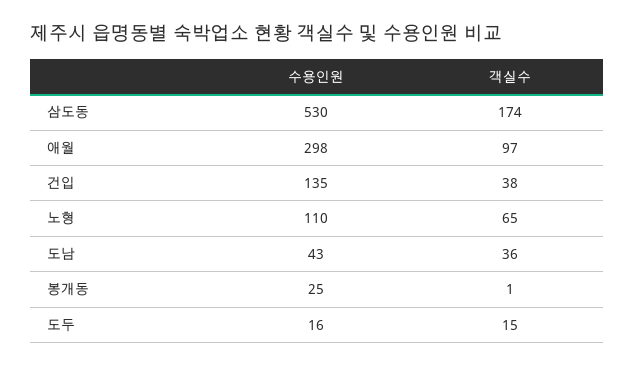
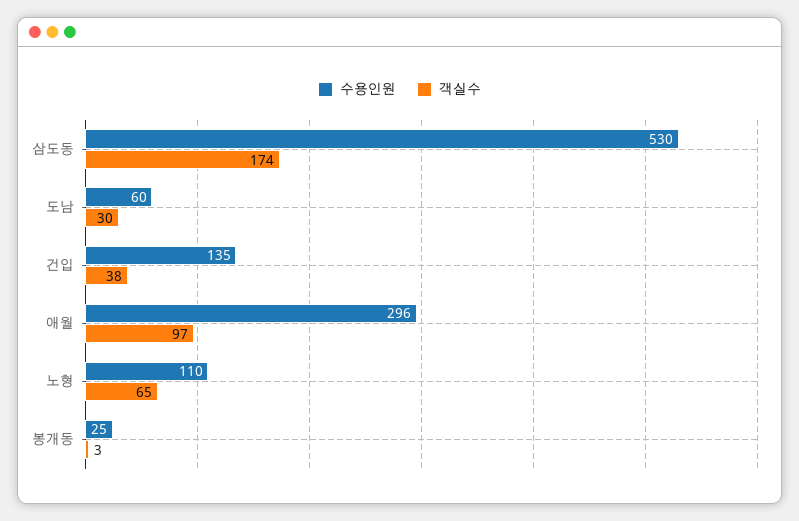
  {
    "수용인원": {
      "삼도동": 530,
-     "애월": 298,
+     "애월": 296,
      "건입": 135,
      "노형": 110,
-     "도남": 43,
+     "도남": 60,
-     "봉개동": 25,
+     "봉개동": 25
-     "도두": 16
    },
    "객실수": {
      "삼도동": 174,
      "애월": 97,
      "건입": 38,
      "노형": 65,
-     "도남": 36,
+     "도남": 30,
-     "봉개동": 1,
+     "봉개동": 3
-     "도두": 15
    }
  }

